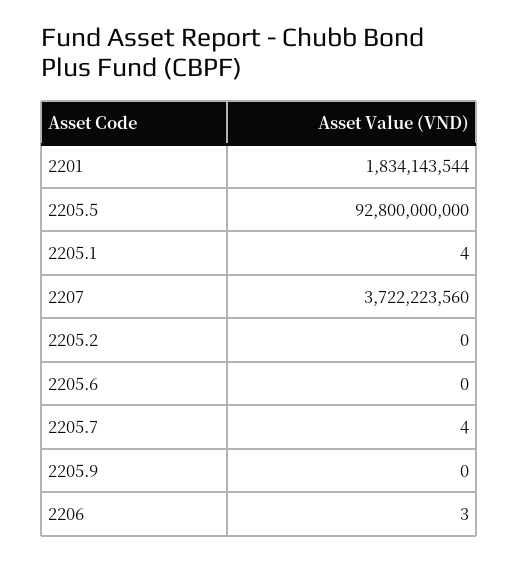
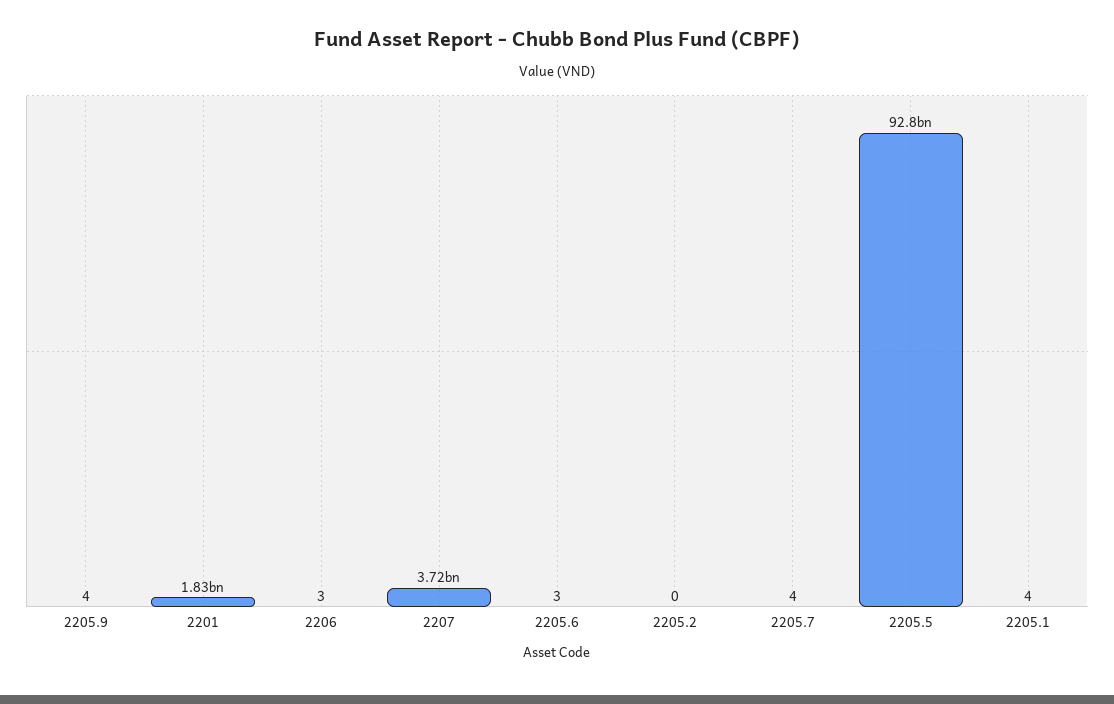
  {
    "2201": 1834143544,
    "2205.5": 92800000000,
    "2205.1": 4,
    "2207": 3722223560,
    "2205.2": 0,
-   "2205.6": 0,
+   "2205.6": 3,
    "2205.7": 4,
-   "2205.9": 0,
+   "2205.9": 4,
    "2206": 3
  }

